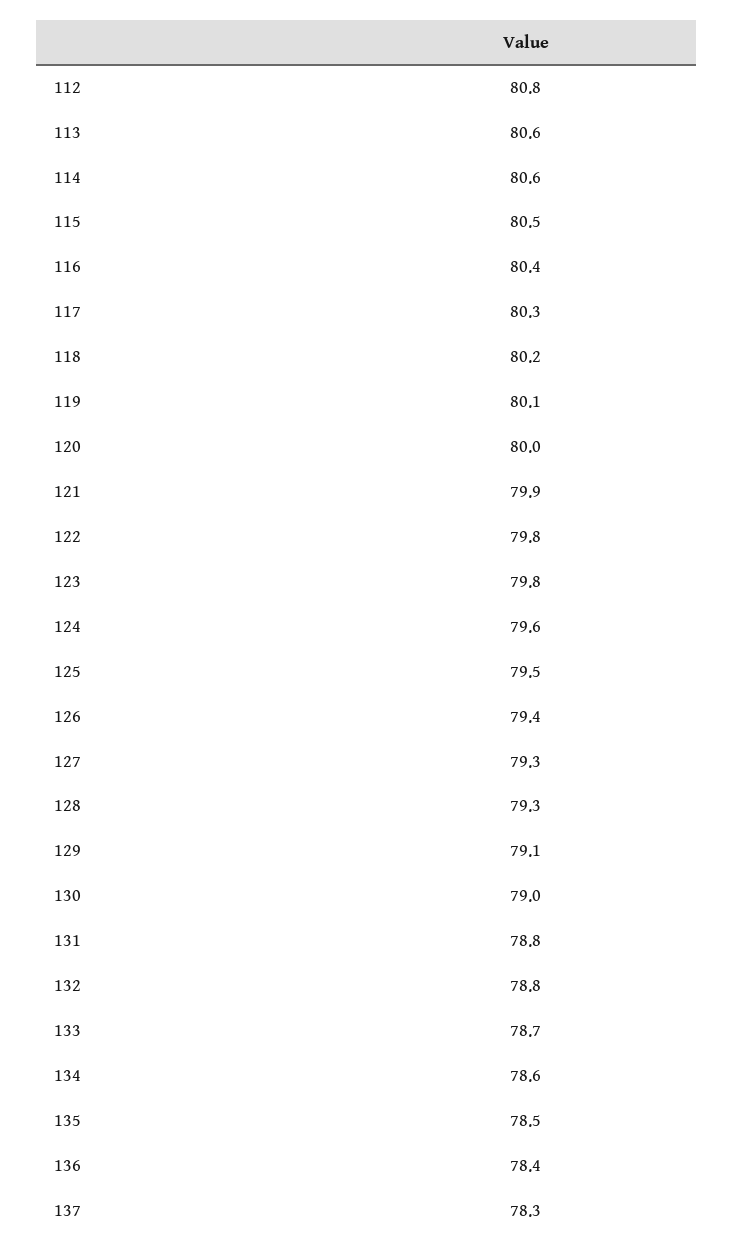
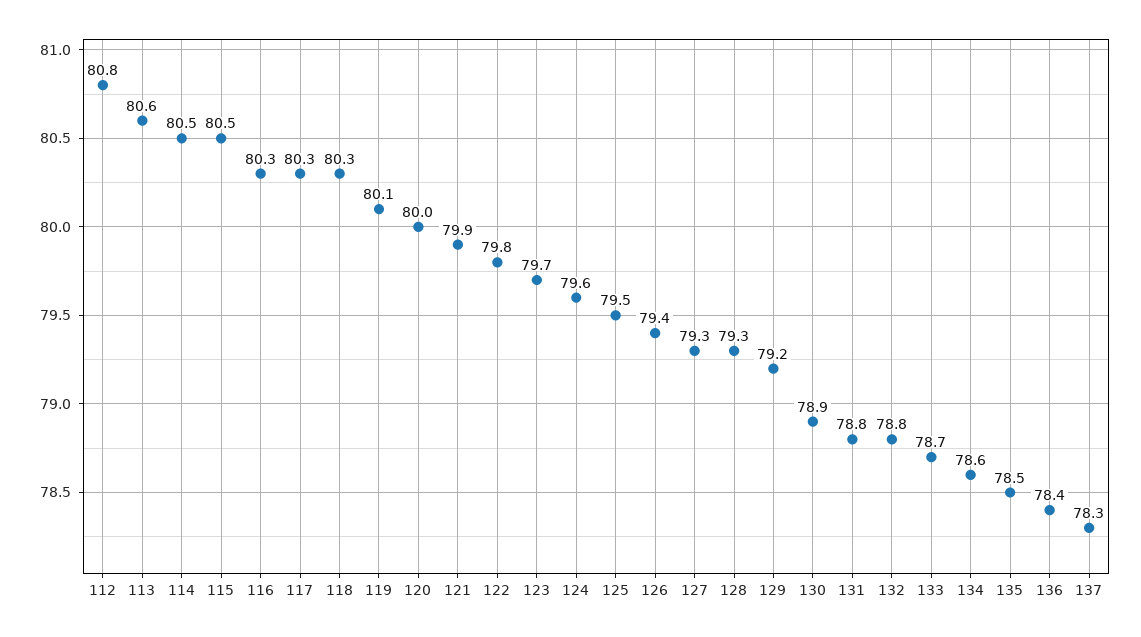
  {
    "112": 80.8,
    "113": 80.6,
-   "114": 80.6,
+   "114": 80.5,
    "115": 80.5,
-   "116": 80.4,
+   "116": 80.3,
    "117": 80.3,
-   "118": 80.2,
+   "118": 80.3,
    "119": 80.1,
    "120": 80,
    "121": 79.9,
    "122": 79.8,
-   "123": 79.8,
+   "123": 79.7,
    "124": 79.6,
    "125": 79.5,
    "126": 79.4,
    "127": 79.3,
    "128": 79.3,
-   "129": 79.1,
+   "129": 79.2,
-   "130": 79,
+   "130": 78.9,
    "131": 78.8,
    "132": 78.8,
    "133": 78.7,
    "134": 78.6,
    "135": 78.5,
    "136": 78.4,
    "137": 78.3
  }

